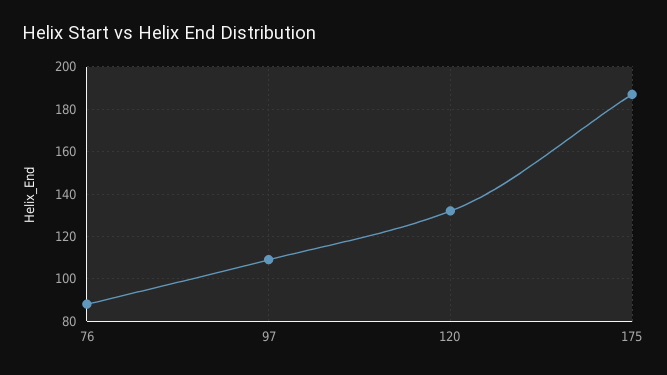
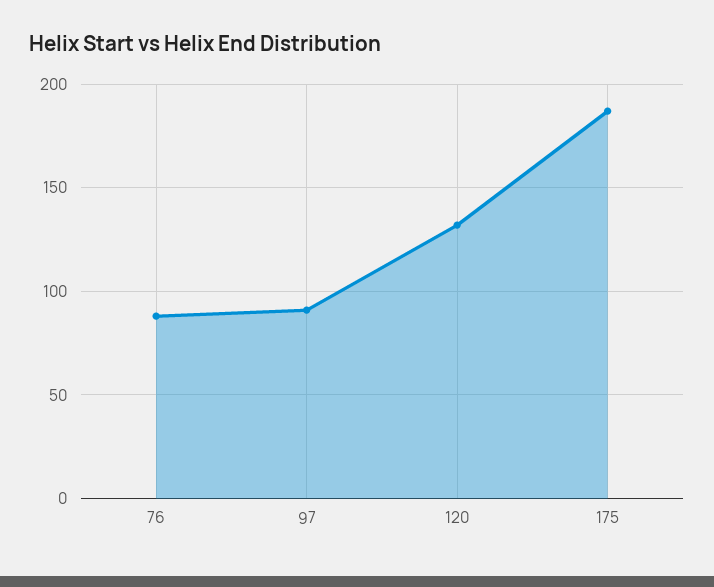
  {
    "76": 90,
-   "97": 110,
+   "97": 90,
    "120": 130,
    "175": 185
  }

